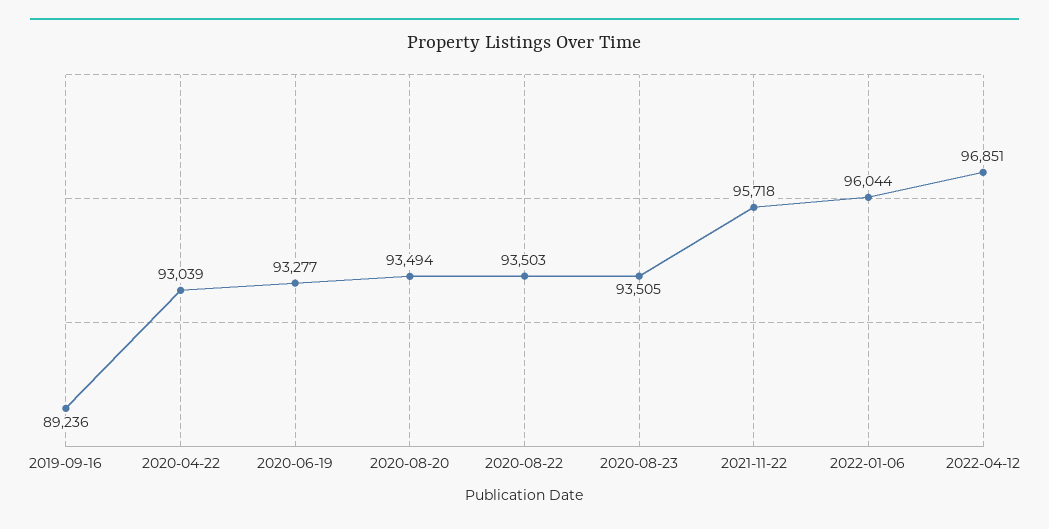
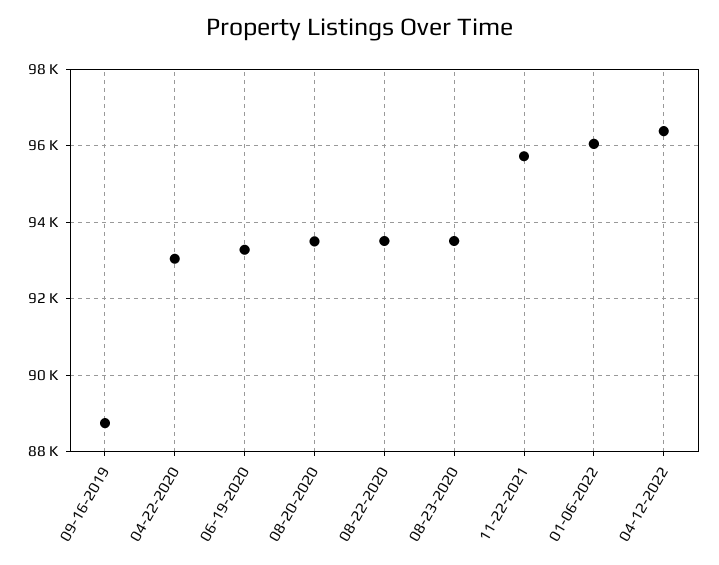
  {
-   "2019-09-16": 89236,
+   "2019-09-16": 88800,
    "2020-04-22": 93039,
    "2020-06-19": 93277,
    "2020-08-20": 93494,
    "2020-08-22": 93503,
    "2020-08-23": 93505,
    "2021-11-22": 95718,
    "2022-01-06": 96044,
-   "2022-04-12": 96851
+   "2022-04-12": 96400
  }

